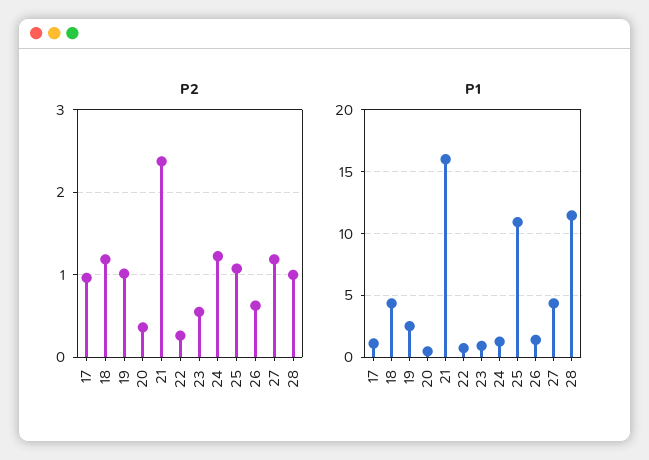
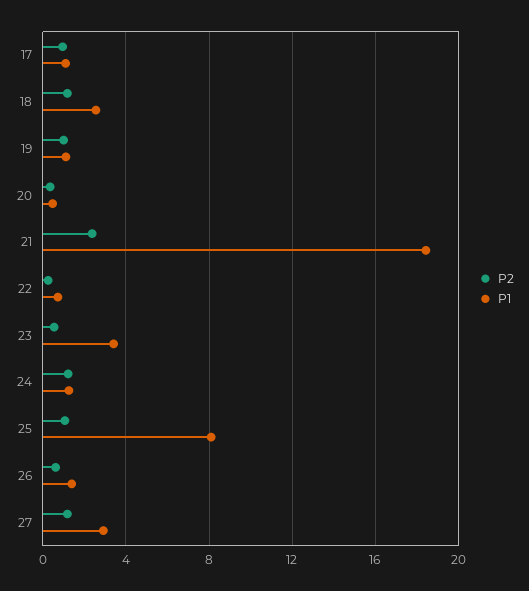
  {
    "P2": {
      "17": 1,
      "18": 1.2,
      "19": 1,
      "20": 0.4,
      "21": 2.4,
      "22": 0.3,
      "23": 0.6,
      "24": 1.2,
      "25": 1.1,
      "26": 0.6,
-     "27": 1.2,
+     "27": 1.2
-     "28": 1
    },
    "P1": {
      "17": 1,
-     "18": 4.5,
+     "18": 2.5,
-     "19": 2.5,
+     "19": 1,
      "20": 0.5,
-     "21": 16,
+     "21": 18.5,
      "22": 0.5,
-     "23": 1,
+     "23": 3.5,
      "24": 1.5,
-     "25": 11,
+     "25": 8,
      "26": 1.5,
-     "27": 4.5,
+     "27": 3
-     "28": 11.5
    }
  }

